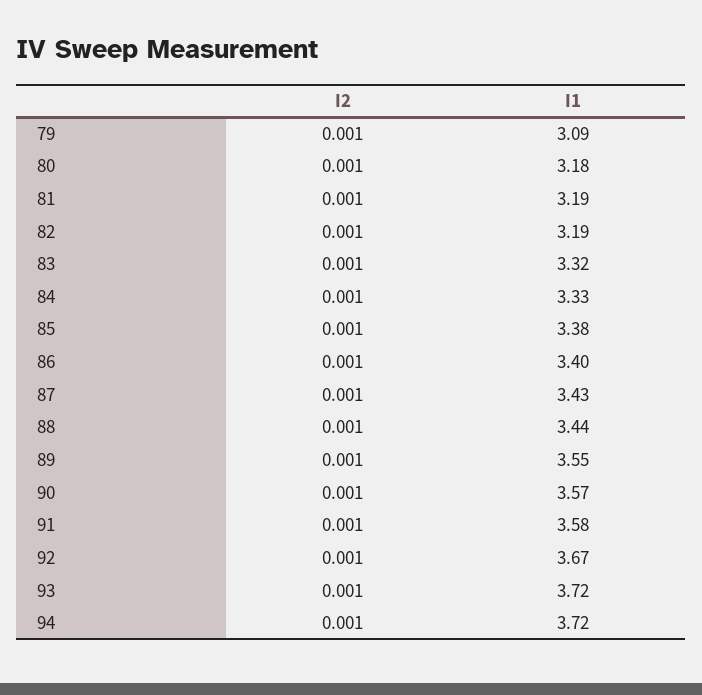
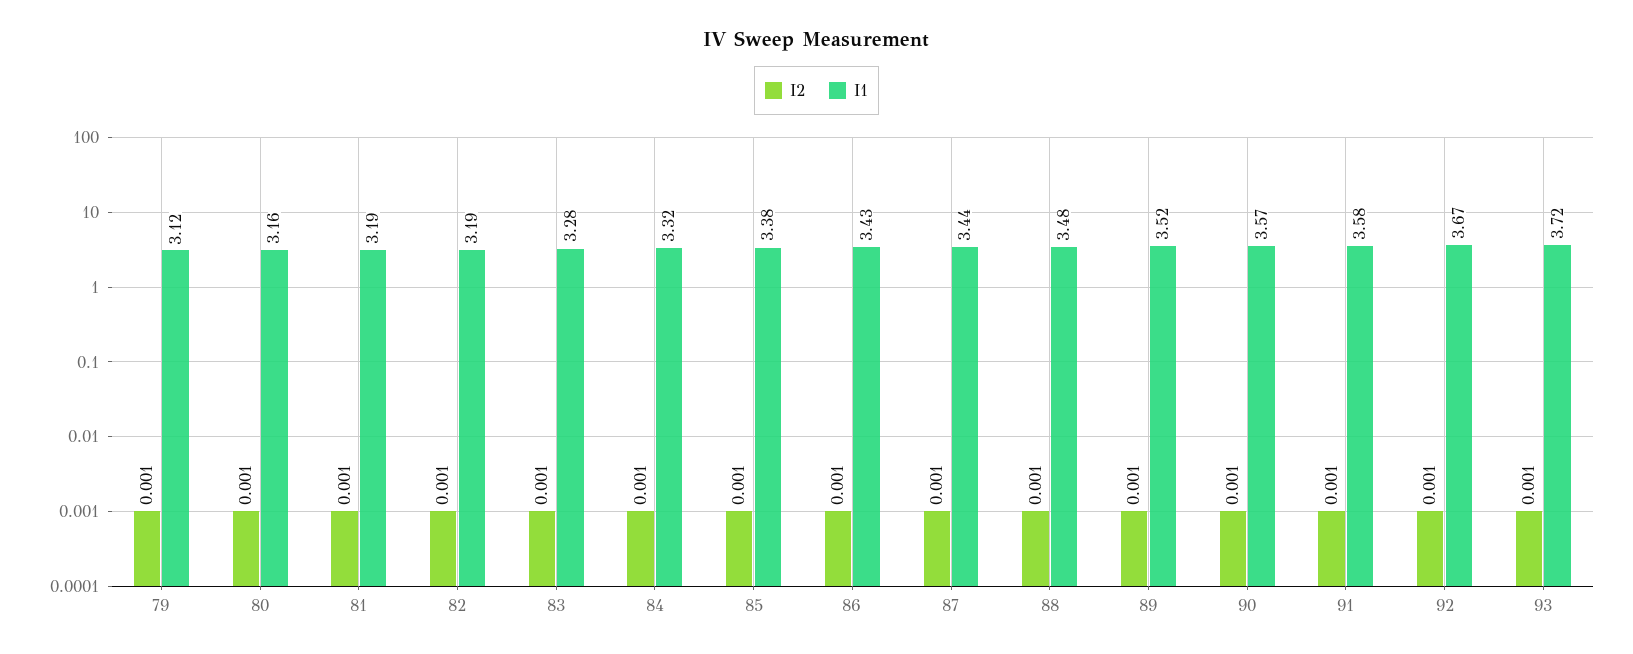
  {
    "I2": {
      "79": 0.001,
      "80": 0.001,
      "81": 0.001,
      "82": 0.001,
      "83": 0.001,
      "84": 0.001,
      "85": 0.001,
      "86": 0.001,
      "87": 0.001,
      "88": 0.001,
      "89": 0.001,
      "90": 0.001,
      "91": 0.001,
      "92": 0.001,
-     "93": 0.001,
+     "93": 0.001
-     "94": 0.001
    },
    "I1": {
-     "79": 3.09,
+     "79": 3.12,
-     "80": 3.18,
+     "80": 3.16,
      "81": 3.19,
      "82": 3.19,
-     "83": 3.32,
+     "83": 3.28,
-     "84": 3.33,
+     "84": 3.32,
      "85": 3.38,
-     "86": 3.4,
+     "86": 3.43,
-     "87": 3.43,
+     "87": 3.44,
-     "88": 3.44,
+     "88": 3.48,
-     "89": 3.55,
+     "89": 3.52,
      "90": 3.57,
      "91": 3.58,
      "92": 3.67,
-     "93": 3.72,
+     "93": 3.72
-     "94": 3.72
    }
  }

